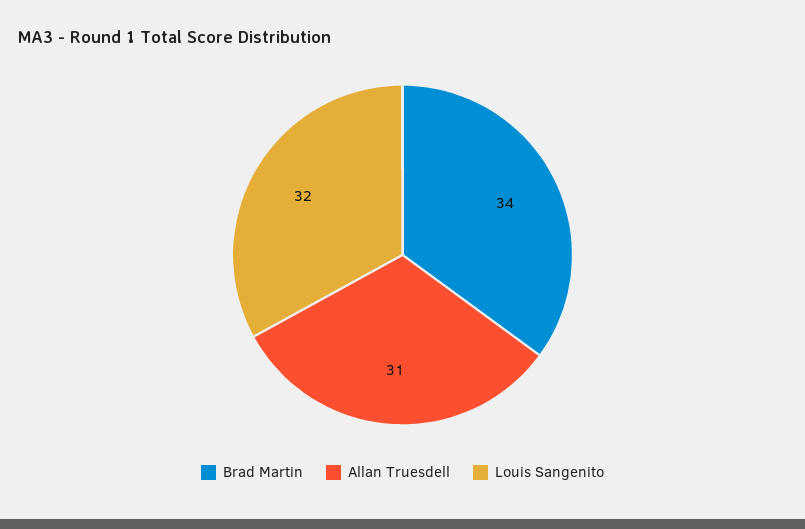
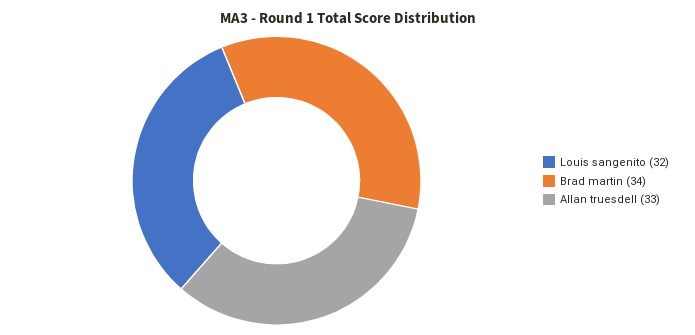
  {
    "Brad Martin": 34,
-   "Allan Truesdell": 31,
+   "Allan Truesdell": 33,
    "Louis Sangenito": 32
  }

